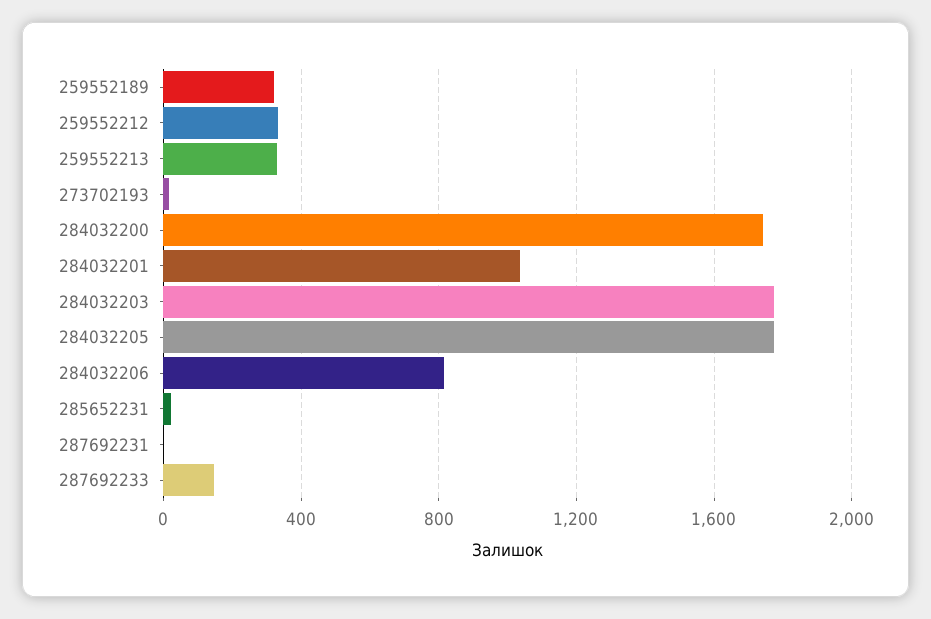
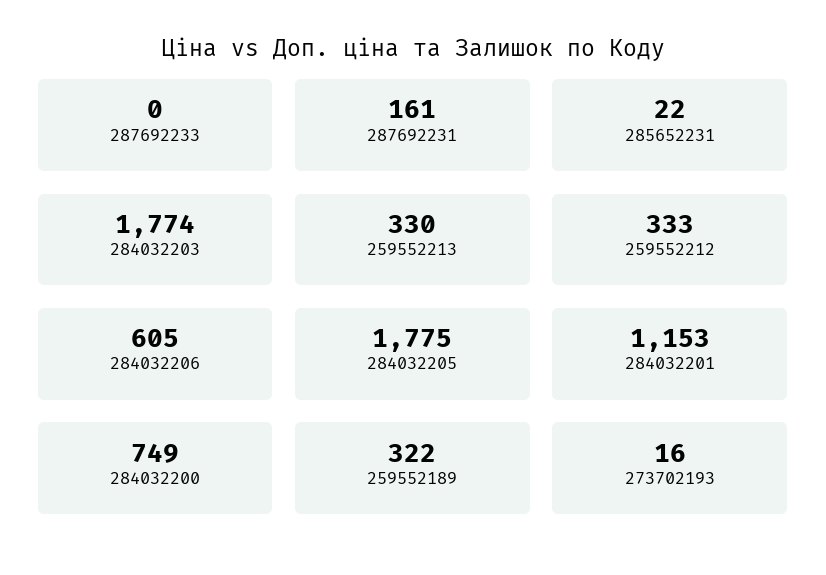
  {
    "259552189": 322,
    "259552212": 333,
    "259552213": 330,
    "273702193": 16,
-   "284032200": 1750,
+   "284032200": 749,
-   "284032201": 1050,
+   "284032201": 1153,
    "284032203": 1774,
    "284032205": 1775,
-   "284032206": 800,
+   "284032206": 605,
    "285652231": 22,
-   "287692231": 0,
+   "287692231": 161,
-   "287692233": 150
+   "287692233": 0
  }

